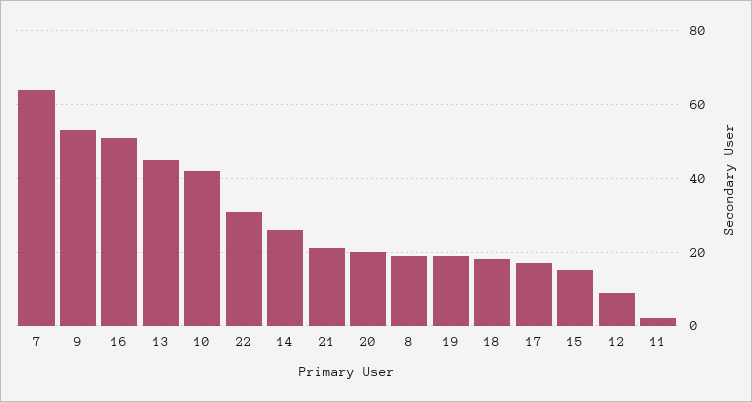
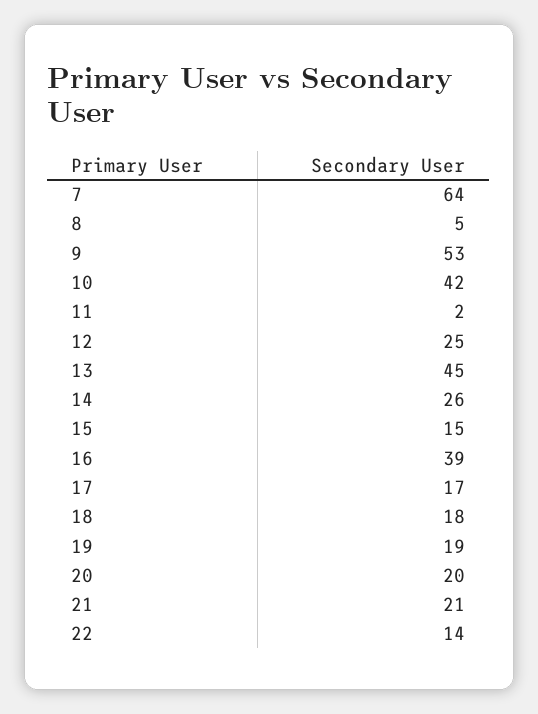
  {
    "7": 64,
    "9": 53,
-   "16": 50,
+   "16": 39,
    "13": 45,
    "10": 42,
-   "22": 30,
+   "22": 14,
    "14": 26,
    "21": 21,
    "20": 20,
-   "8": 20,
+   "8": 5,
    "19": 19,
    "18": 18,
    "17": 17,
    "15": 15,
-   "12": 10,
+   "12": 25,
    "11": 2
  }

